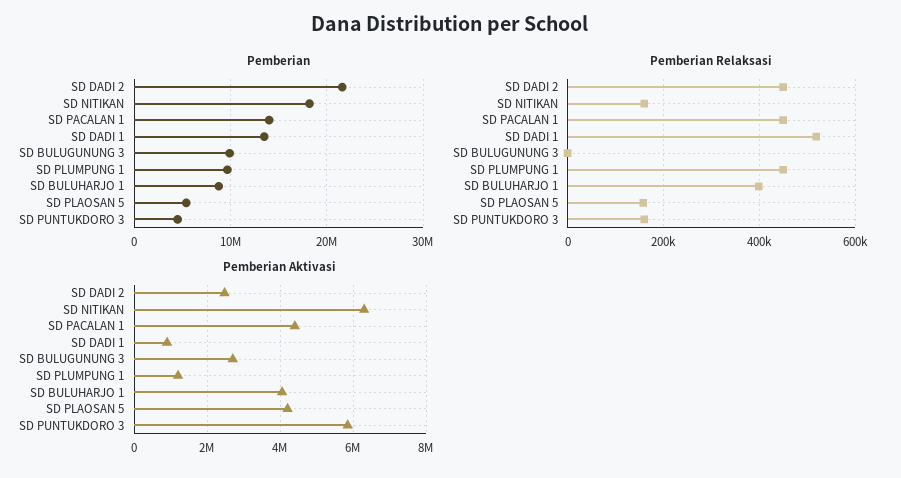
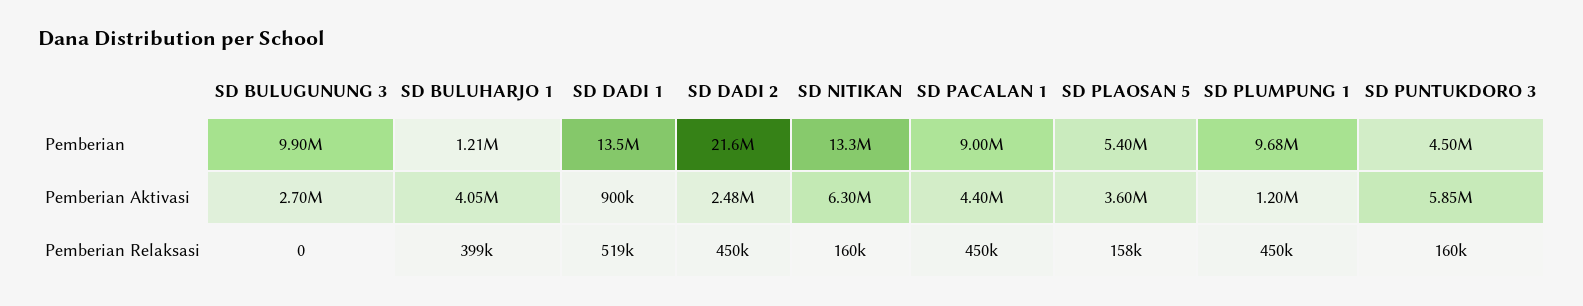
  {
    "Pemberian": {
      "SD DADI 2": 21600000,
-     "SD NITIKAN": 18000000,
+     "SD NITIKAN": 13300000,
-     "SD PACALAN 1": 14000000,
+     "SD PACALAN 1": 9000000,
      "SD DADI 1": 13500000,
      "SD BULUGUNUNG 3": 9900000,
      "SD PLUMPUNG 1": 9680000,
-     "SD BULUHARJO 1": 9000000,
+     "SD BULUHARJO 1": 1210000,
      "SD PLAOSAN 5": 5400000,
      "SD PUNTUKDORO 3": 4500000
    },
    "Pemberian Relaksasi": {
      "SD DADI 2": 450000,
      "SD NITIKAN": 160000,
      "SD PACALAN 1": 450000,
      "SD DADI 1": 519000,
      "SD BULUGUNUNG 3": 0,
      "SD PLUMPUNG 1": 450000,
      "SD BULUHARJO 1": 399000,
      "SD PLAOSAN 5": 158000,
      "SD PUNTUKDORO 3": 160000
    },
    "Pemberian Aktivasi": {
      "SD DADI 2": 2480000,
      "SD NITIKAN": 6300000,
      "SD PACALAN 1": 4400000,
      "SD DADI 1": 900000,
      "SD BULUGUNUNG 3": 2700000,
      "SD PLUMPUNG 1": 1200000,
      "SD BULUHARJO 1": 4050000,
-     "SD PLAOSAN 5": 4200000,
+     "SD PLAOSAN 5": 3600000,
      "SD PUNTUKDORO 3": 5850000
    }
  }

